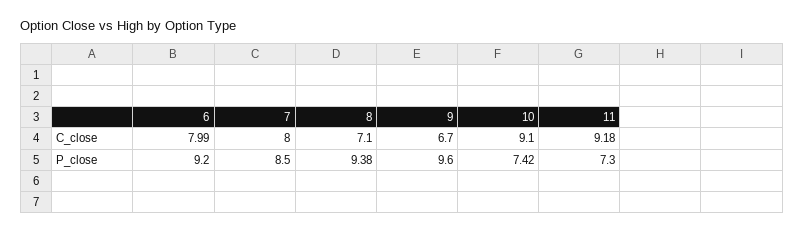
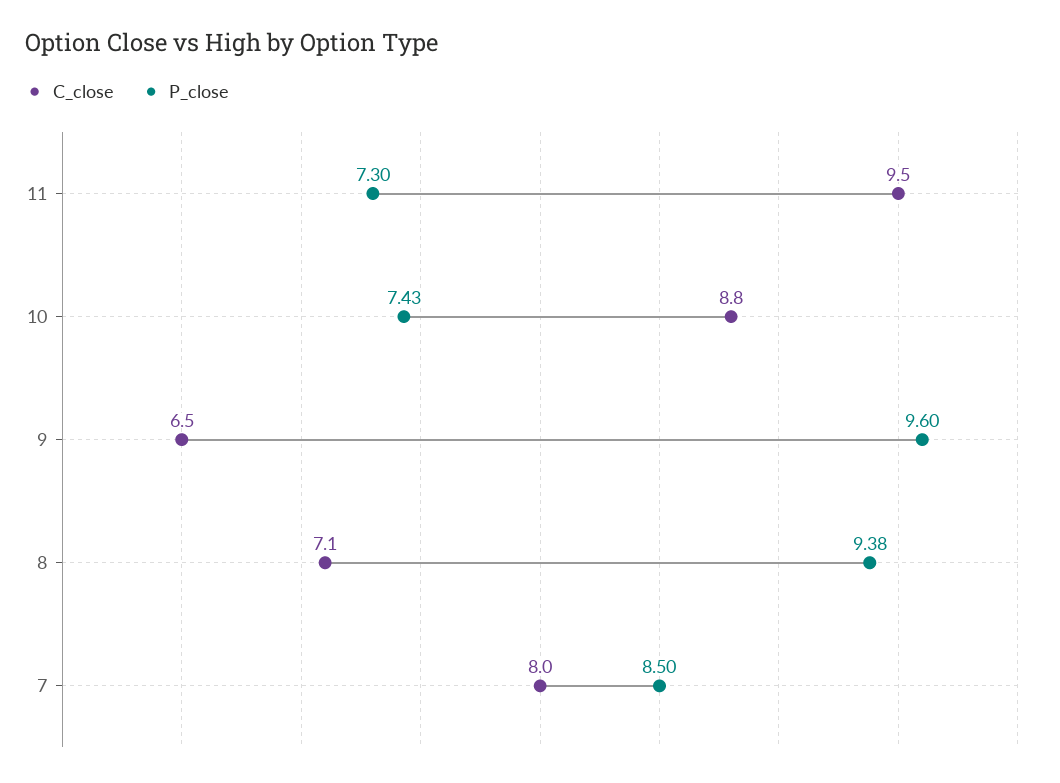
  {
    "C_close": {
-     "6": 7.99,
      "7": 8,
      "8": 7.1,
-     "9": 6.7,
+     "9": 6.5,
-     "10": 9.1,
+     "10": 8.8,
-     "11": 9.18
+     "11": 9.5
    },
    "P_close": {
-     "6": 9.2,
      "7": 8.5,
      "8": 9.38,
      "9": 9.6,
-     "10": 7.42,
+     "10": 7.43,
      "11": 7.3
    }
  }

